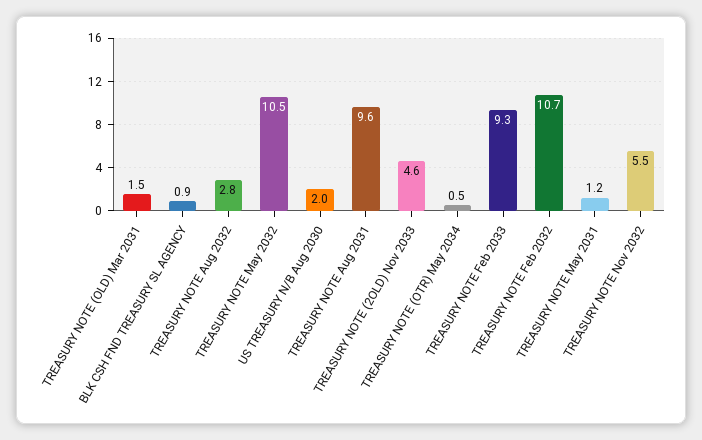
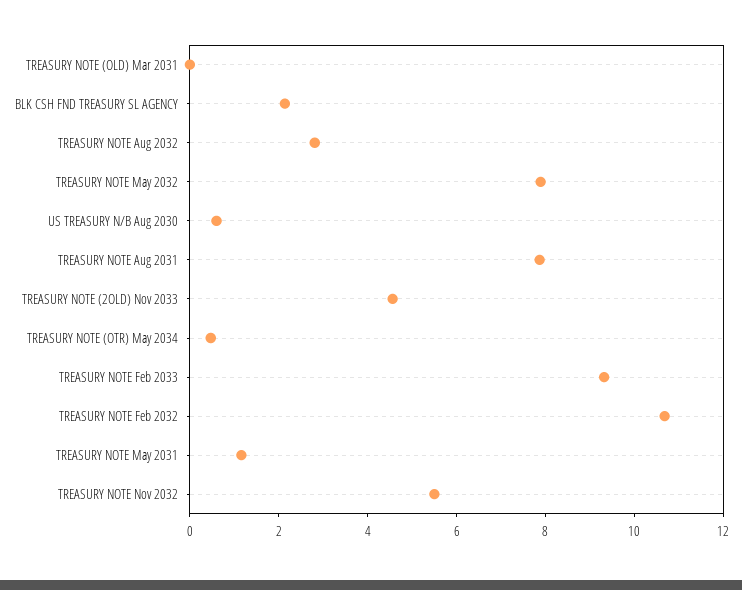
  {
-   "TREASURY NOTE (OLD) Mar 2031": 1.5,
+   "TREASURY NOTE (OLD) Mar 2031": 0,
-   "BLK CSH FND TREASURY SL AGENCY": 0.9,
+   "BLK CSH FND TREASURY SL AGENCY": 2,
    "TREASURY NOTE Aug 2032": 2.8,
-   "TREASURY NOTE May 2032": 10.5,
+   "TREASURY NOTE May 2032": 8,
-   "US TREASURY N/B Aug 2030": 2,
+   "US TREASURY N/B Aug 2030": 0.5,
-   "TREASURY NOTE Aug 2031": 9.6,
+   "TREASURY NOTE Aug 2031": 8,
    "TREASURY NOTE (2OLD) Nov 2033": 4.6,
    "TREASURY NOTE (OTR) May 2034": 0.5,
    "TREASURY NOTE Feb 2033": 9.3,
    "TREASURY NOTE Feb 2032": 10.7,
    "TREASURY NOTE May 2031": 1.2,
    "TREASURY NOTE Nov 2032": 5.5
  }

